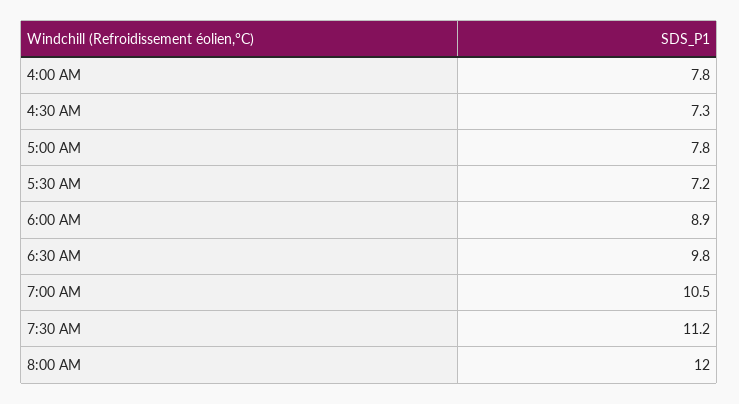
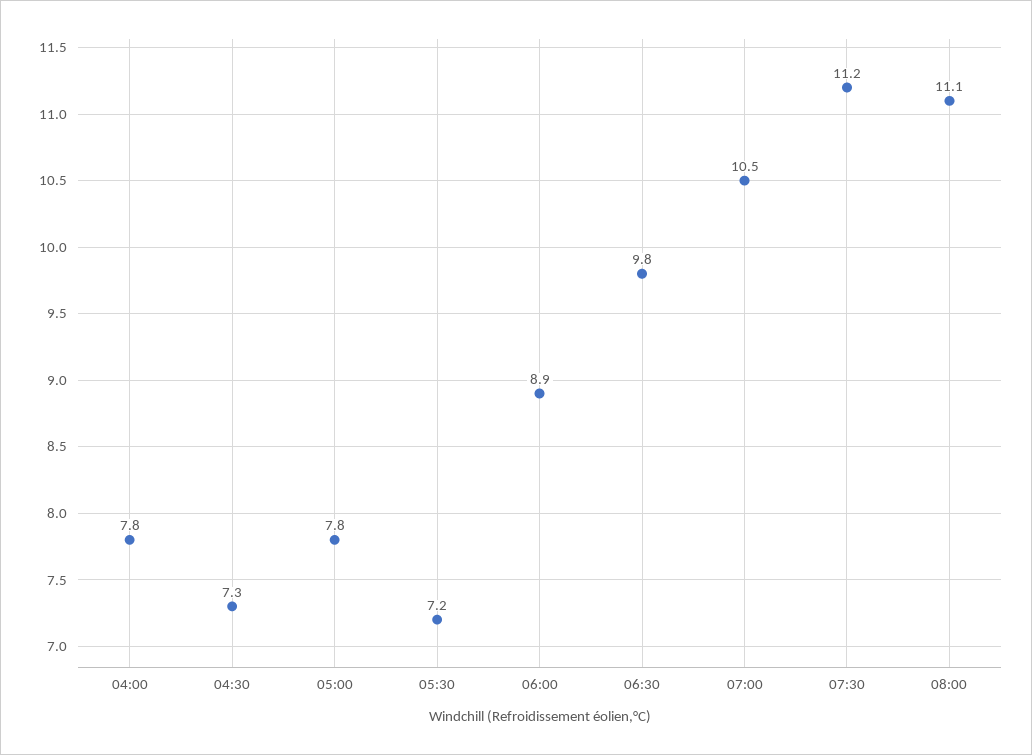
  {
    "4:00 AM": 7.8,
    "4:30 AM": 7.3,
    "5:00 AM": 7.8,
    "5:30 AM": 7.2,
    "6:00 AM": 8.9,
    "6:30 AM": 9.8,
    "7:00 AM": 10.5,
    "7:30 AM": 11.2,
-   "8:00 AM": 12
+   "8:00 AM": 11.1
  }

